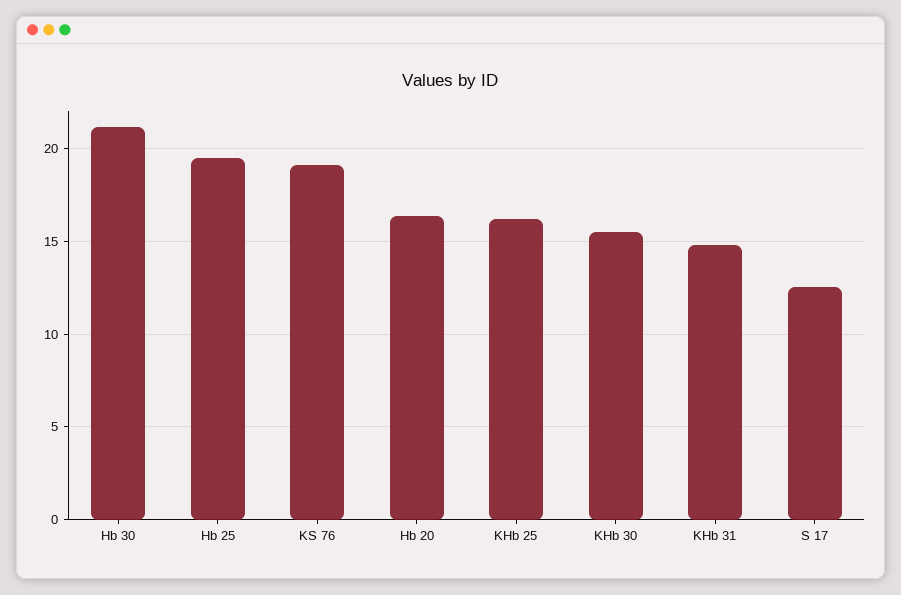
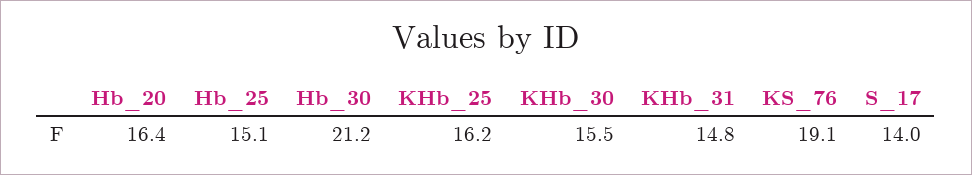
  {
    "Hb 30": 21.2,
-   "Hb 25": 19.5,
+   "Hb 25": 15.1,
    "KS 76": 19.1,
    "Hb 20": 16.4,
    "KHb 25": 16.2,
    "KHb 30": 15.5,
    "KHb 31": 14.8,
-   "S 17": 12.5
+   "S 17": 14
  }

